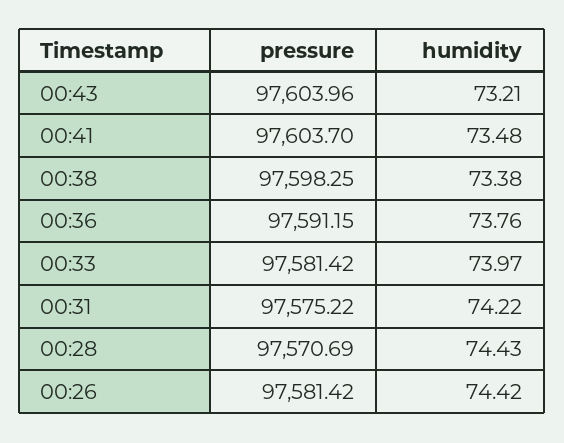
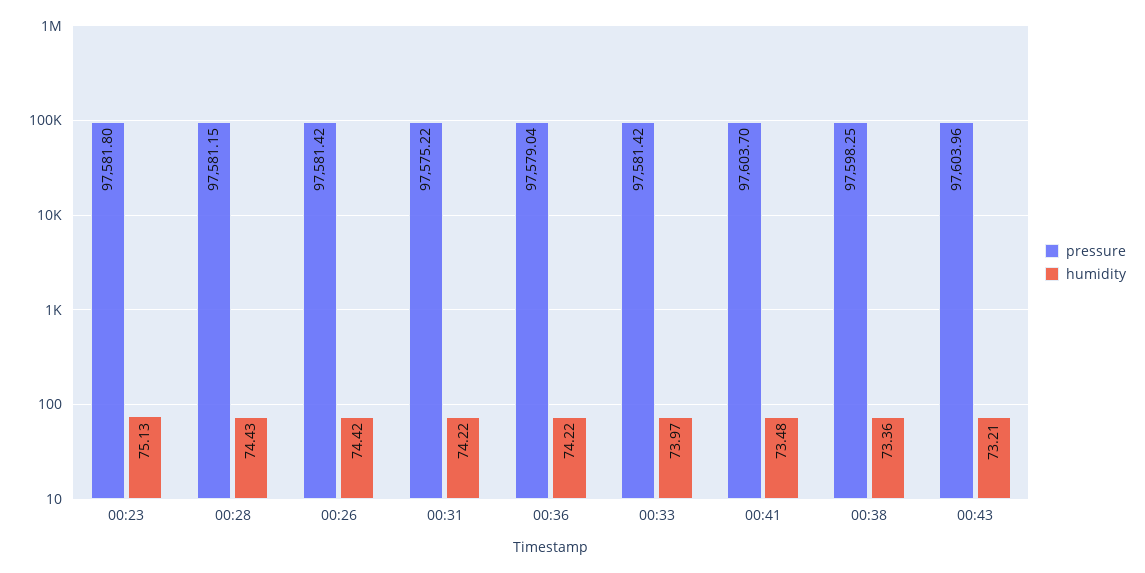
  {
    "pressure": {
      "00:43": 97603.96,
      "00:41": 97603.7,
      "00:38": 97598.25,
-     "00:36": 97591.15,
+     "00:36": 97579.04,
      "00:33": 97581.42,
      "00:31": 97575.22,
-     "00:28": 97570.69,
+     "00:28": 97581.15,
-     "00:26": 97581.42
+     "00:26": 97581.42,
+     "00:23": 97581.8
    },
    "humidity": {
      "00:43": 73.21,
      "00:41": 73.48,
-     "00:38": 73.38,
+     "00:38": 73.36,
-     "00:36": 73.76,
+     "00:36": 74.22,
      "00:33": 73.97,
      "00:31": 74.22,
      "00:28": 74.43,
-     "00:26": 74.42
+     "00:26": 74.42,
+     "00:23": 75.13
    }
  }

